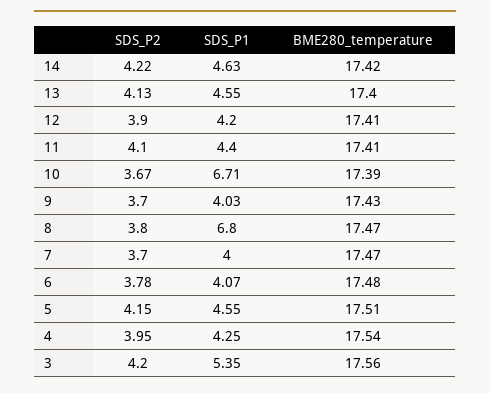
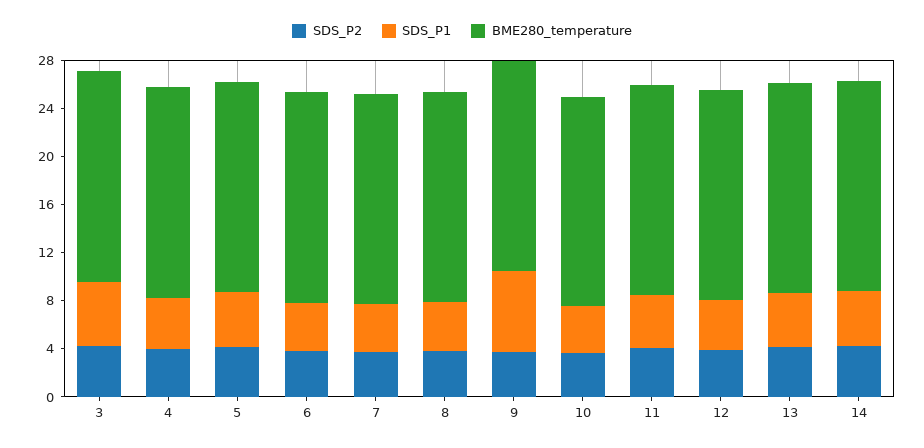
  {
    "SDS_P2": {
      "14": 4.22,
      "13": 4.13,
      "12": 3.9,
      "11": 4.1,
      "10": 3.67,
      "9": 3.7,
      "8": 3.8,
      "7": 3.7,
      "6": 3.78,
      "5": 4.15,
      "4": 3.95,
      "3": 4.2
    },
    "SDS_P1": {
      "14": 4.63,
      "13": 4.55,
      "12": 4.2,
      "11": 4.4,
-     "10": 6.71,
+     "10": 4,
-     "9": 4.03,
+     "9": 7,
-     "8": 6.8,
+     "8": 4,
      "7": 4,
      "6": 4.07,
      "5": 4.55,
      "4": 4.25,
      "3": 5.35
    },
    "BME280_temperature": {
      "14": 17.42,
      "13": 17.4,
      "12": 17.41,
      "11": 17.41,
      "10": 17.39,
      "9": 17.43,
      "8": 17.47,
      "7": 17.47,
      "6": 17.48,
      "5": 17.51,
      "4": 17.54,
      "3": 17.56
    }
  }

